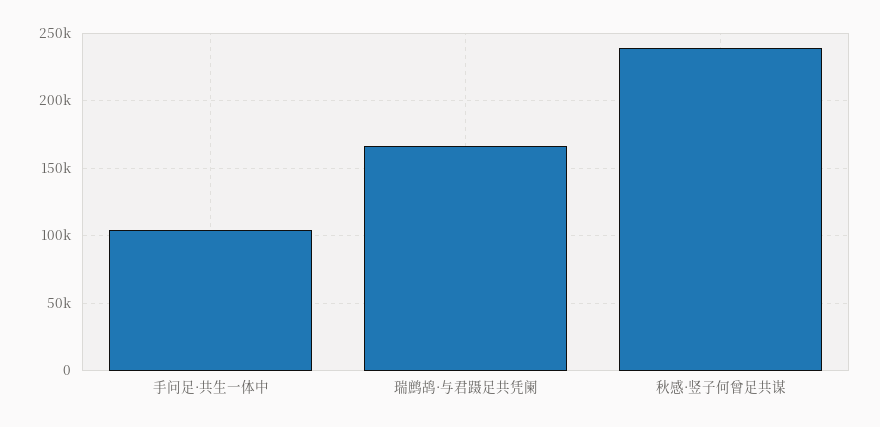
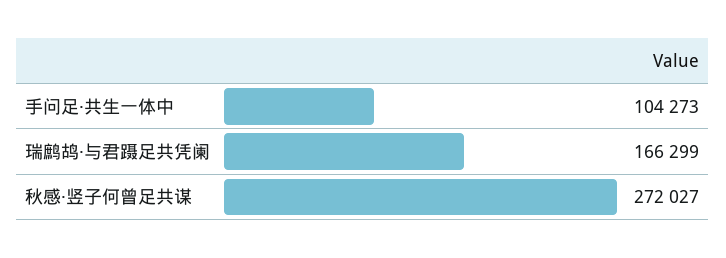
  {
    "手问足·共生一体中": 104273,
    "瑞鹧鸪·与君蹑足共凭阑": 166299,
-   "秋感·竖子何曾足共谋": 240000
+   "秋感·竖子何曾足共谋": 272027
  }

